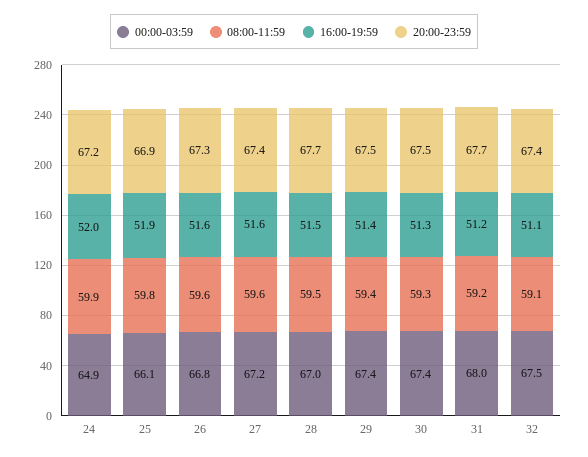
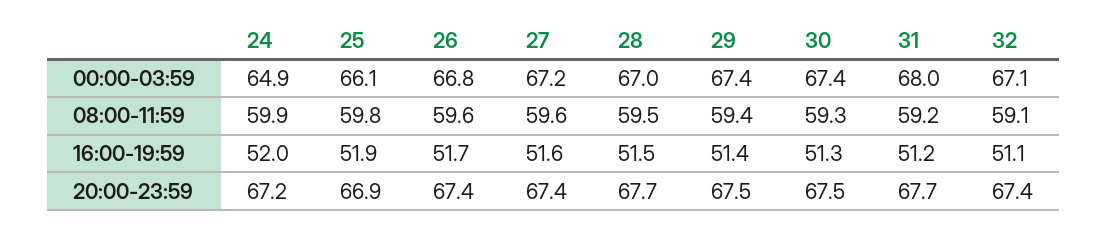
  {
    "00:00-03:59": {
      "24": 64.9,
      "25": 66.1,
      "26": 66.8,
      "27": 67.2,
      "28": 67,
      "29": 67.4,
      "30": 67.4,
      "31": 68,
-     "32": 67.5
+     "32": 67.1
    },
    "08:00-11:59": {
      "24": 59.9,
      "25": 59.8,
      "26": 59.6,
      "27": 59.6,
      "28": 59.5,
      "29": 59.4,
      "30": 59.3,
      "31": 59.2,
      "32": 59.1
    },
    "16:00-19:59": {
      "24": 52,
      "25": 51.9,
-     "26": 51.6,
+     "26": 51.7,
      "27": 51.6,
      "28": 51.5,
      "29": 51.4,
      "30": 51.3,
      "31": 51.2,
      "32": 51.1
    },
    "20:00-23:59": {
      "24": 67.2,
      "25": 66.9,
-     "26": 67.3,
+     "26": 67.4,
      "27": 67.4,
      "28": 67.7,
      "29": 67.5,
      "30": 67.5,
      "31": 67.7,
      "32": 67.4
    }
  }

